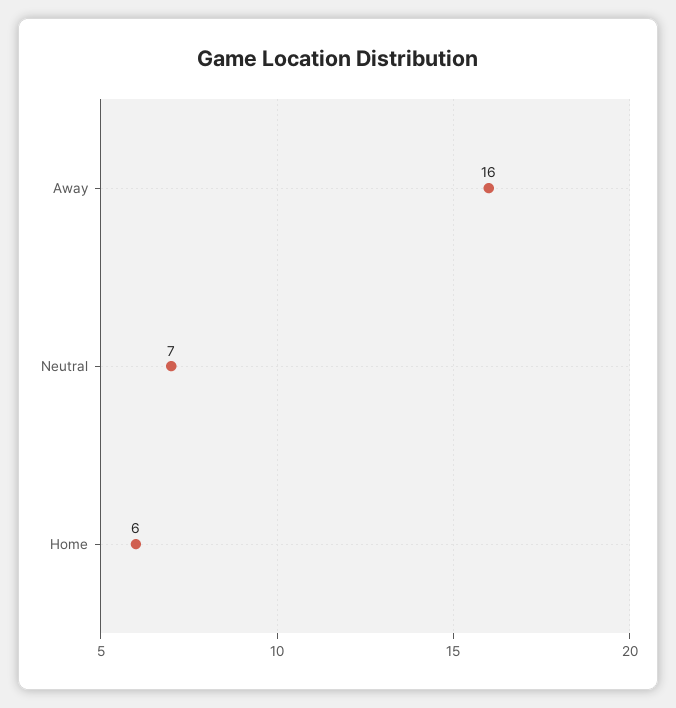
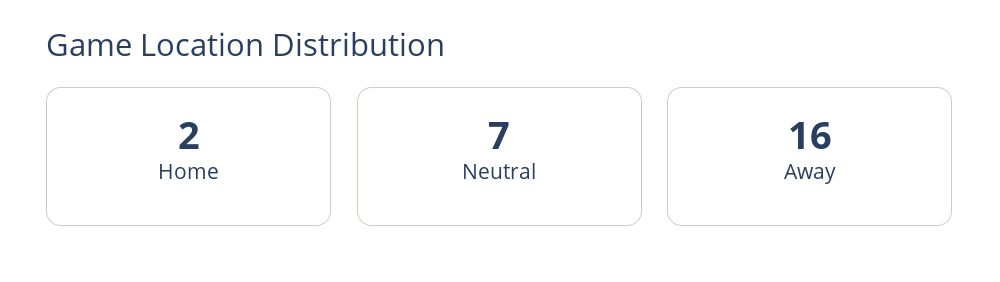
  {
    "Away": 16,
    "Neutral": 7,
-   "Home": 6
+   "Home": 2
  }

